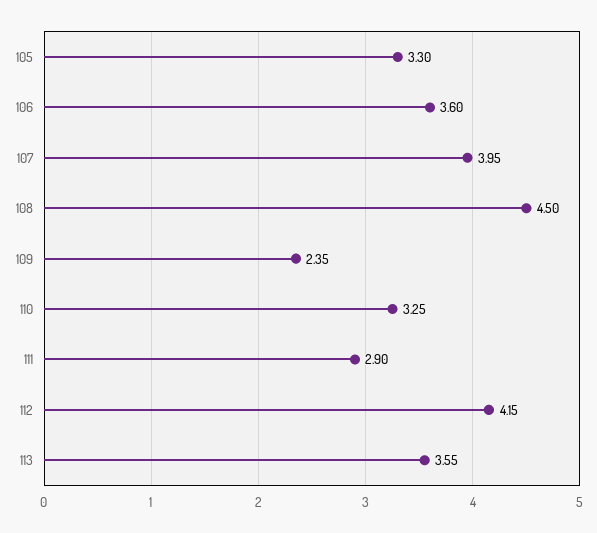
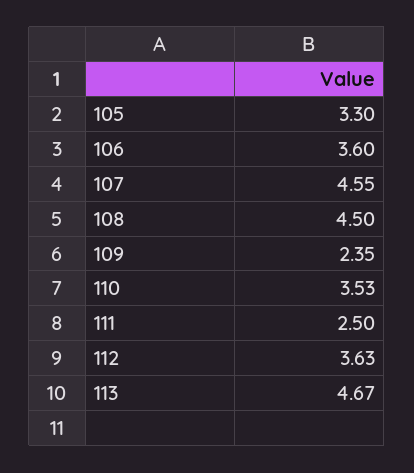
  {
    "105": 3.3,
    "106": 3.6,
-   "107": 3.95,
+   "107": 4.55,
    "108": 4.5,
    "109": 2.35,
-   "110": 3.25,
+   "110": 3.53,
-   "111": 2.9,
+   "111": 2.5,
-   "112": 4.15,
+   "112": 3.63,
-   "113": 3.55
+   "113": 4.67
  }

